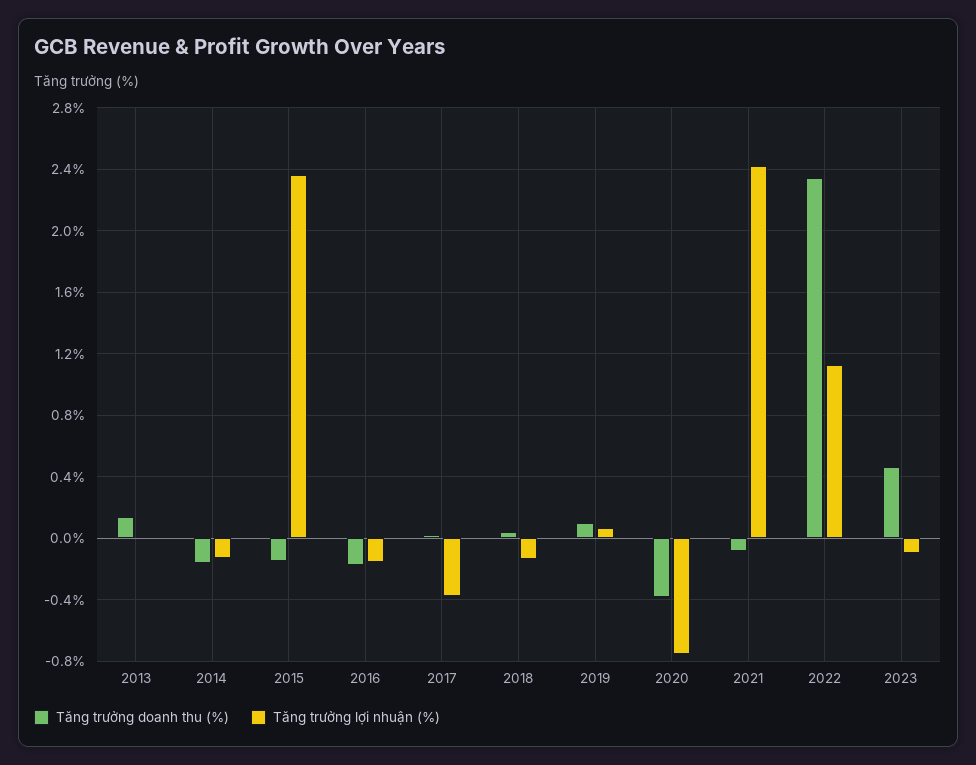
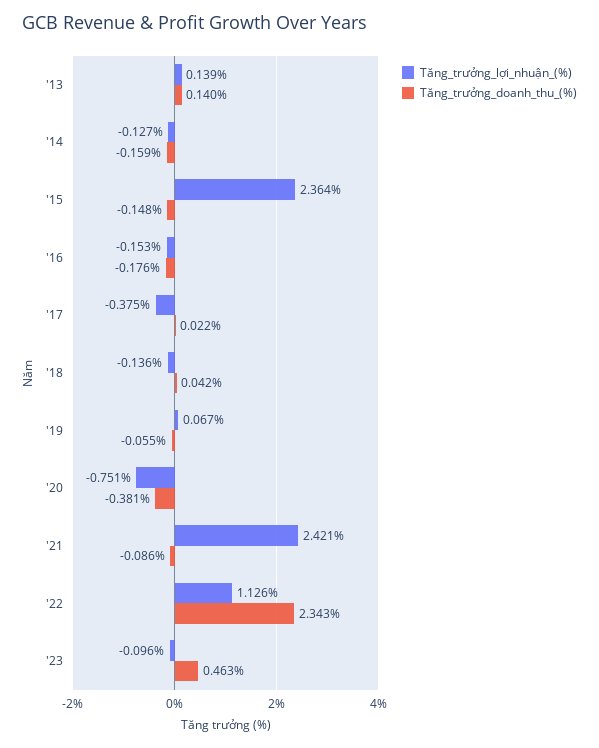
  {
    "Tăng trưởng doanh thu (%)": {
      "2013": 0.14,
      "2014": -0.159,
      "2015": -0.148,
      "2016": -0.176,
      "2017": 0.022,
      "2018": 0.042,
-     "2019": 0.1,
+     "2019": -0.055,
      "2020": -0.381,
      "2021": -0.086,
      "2022": 2.343,
      "2023": 0.463
    },
    "Tăng trưởng lợi nhuận (%)": {
-     "2013": 0,
+     "2013": 0.139,
      "2014": -0.127,
      "2015": 2.364,
      "2016": -0.153,
      "2017": -0.375,
      "2018": -0.136,
      "2019": 0.067,
      "2020": -0.751,
      "2021": 2.421,
      "2022": 1.126,
      "2023": -0.096
    }
  }

